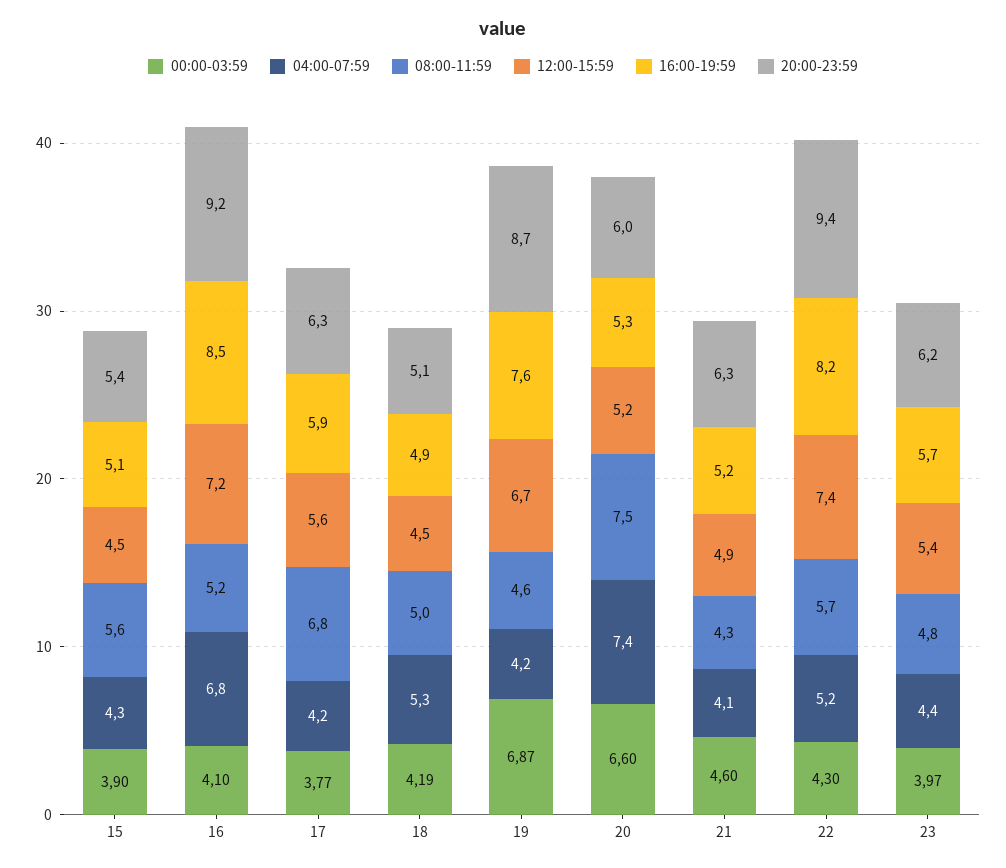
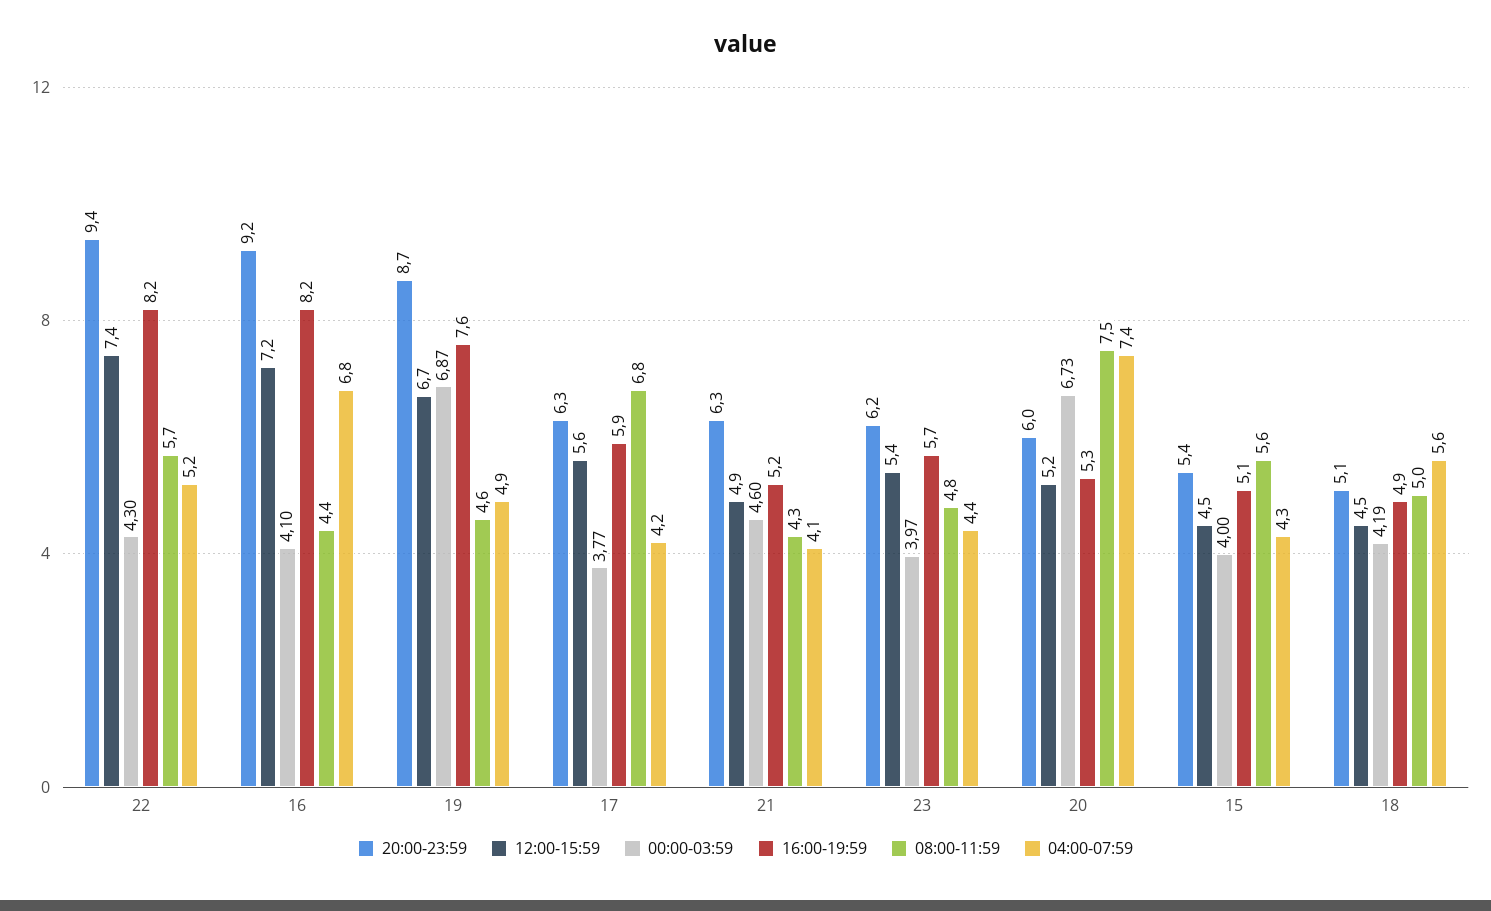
  {
    "00:00-03:59": {
-     "15": 3.9,
+     "15": 4,
      "16": 4.1,
      "17": 3.77,
      "18": 4.19,
      "19": 6.87,
-     "20": 6.6,
+     "20": 6.73,
      "21": 4.6,
      "22": 4.3,
      "23": 3.97
    },
    "04:00-07:59": {
      "15": 4.3,
      "16": 6.8,
      "17": 4.2,
-     "18": 5.3,
+     "18": 5.6,
-     "19": 4.2,
+     "19": 4.9,
      "20": 7.4,
      "21": 4.1,
      "22": 5.2,
      "23": 4.4
    },
    "08:00-11:59": {
      "15": 5.6,
-     "16": 5.2,
+     "16": 4.4,
      "17": 6.8,
      "18": 5,
      "19": 4.6,
      "20": 7.5,
      "21": 4.3,
      "22": 5.7,
      "23": 4.8
    },
    "12:00-15:59": {
      "15": 4.5,
      "16": 7.2,
      "17": 5.6,
      "18": 4.5,
      "19": 6.7,
      "20": 5.2,
      "21": 4.9,
      "22": 7.4,
      "23": 5.4
    },
    "16:00-19:59": {
      "15": 5.1,
-     "16": 8.5,
+     "16": 8.2,
      "17": 5.9,
      "18": 4.9,
      "19": 7.6,
      "20": 5.3,
      "21": 5.2,
      "22": 8.2,
      "23": 5.7
    },
    "20:00-23:59": {
      "15": 5.4,
      "16": 9.2,
      "17": 6.3,
      "18": 5.1,
      "19": 8.7,
      "20": 6,
      "21": 6.3,
      "22": 9.4,
      "23": 6.2
    }
  }

